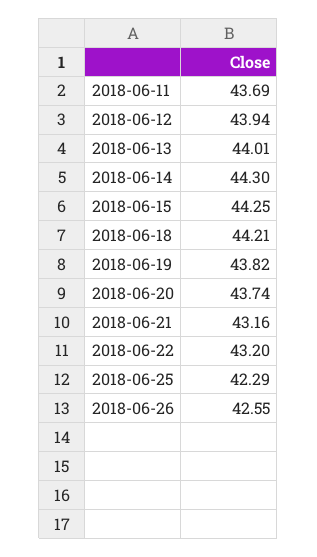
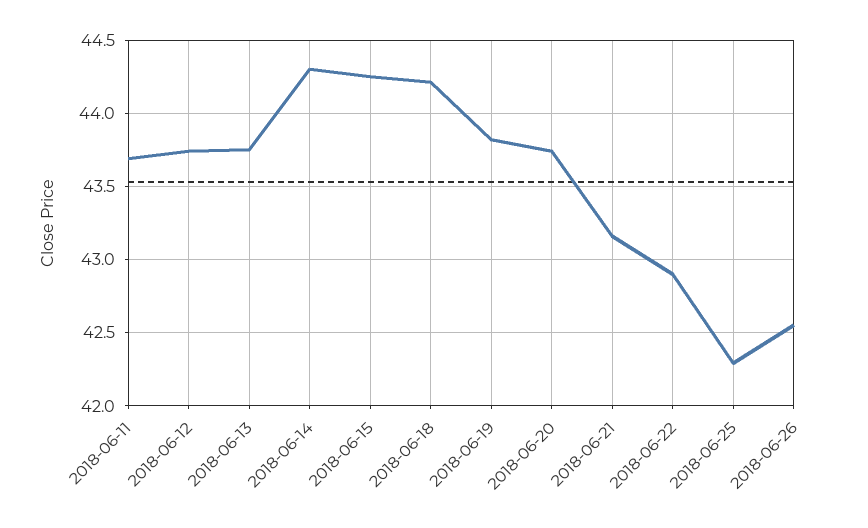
  {
    "2018-06-11": 43.69,
-   "2018-06-12": 43.94,
+   "2018-06-12": 43.75,
-   "2018-06-13": 44.01,
+   "2018-06-13": 43.75,
    "2018-06-14": 44.3,
    "2018-06-15": 44.25,
    "2018-06-18": 44.21,
    "2018-06-19": 43.82,
    "2018-06-20": 43.74,
    "2018-06-21": 43.16,
-   "2018-06-22": 43.2,
+   "2018-06-22": 42.9,
    "2018-06-25": 42.29,
    "2018-06-26": 42.55
  }

